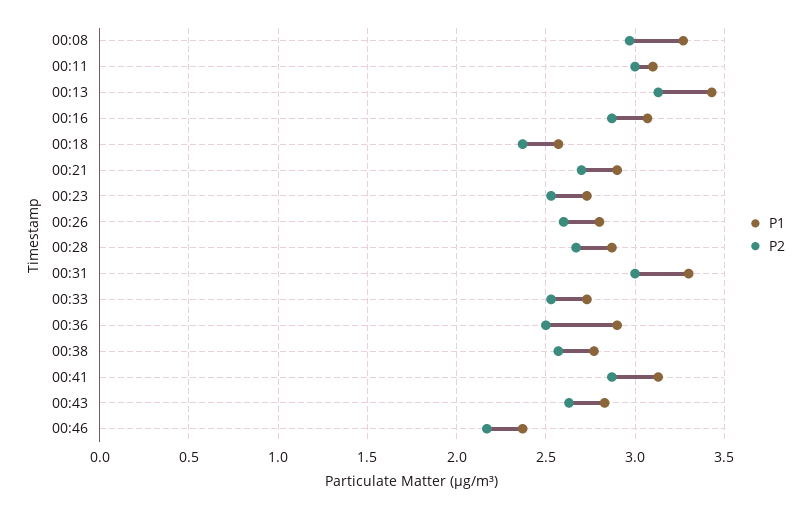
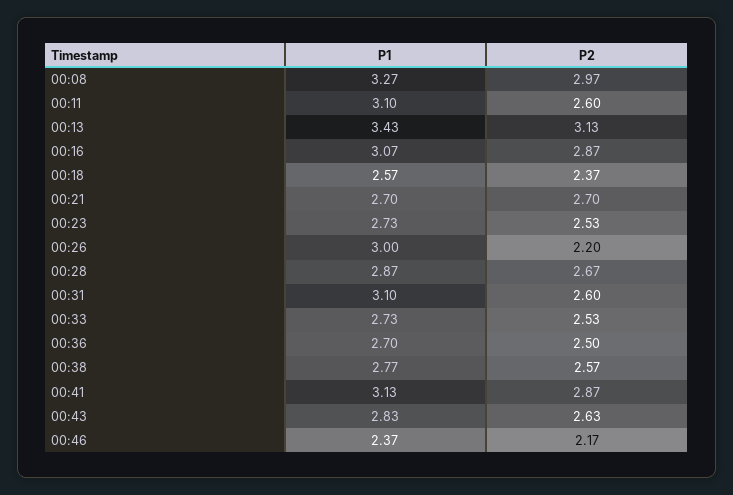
  {
    "P1": {
      "00:08": 3.27,
      "00:11": 3.1,
      "00:13": 3.43,
      "00:16": 3.07,
      "00:18": 2.57,
-     "00:21": 2.9,
+     "00:21": 2.7,
      "00:23": 2.73,
-     "00:26": 2.8,
+     "00:26": 3,
      "00:28": 2.87,
-     "00:31": 3.3,
+     "00:31": 3.1,
      "00:33": 2.73,
-     "00:36": 2.9,
+     "00:36": 2.7,
      "00:38": 2.77,
      "00:41": 3.13,
      "00:43": 2.83,
      "00:46": 2.37
    },
    "P2": {
      "00:08": 2.97,
-     "00:11": 3,
+     "00:11": 2.6,
      "00:13": 3.13,
      "00:16": 2.87,
      "00:18": 2.37,
      "00:21": 2.7,
      "00:23": 2.53,
-     "00:26": 2.6,
+     "00:26": 2.2,
      "00:28": 2.67,
-     "00:31": 3,
+     "00:31": 2.6,
      "00:33": 2.53,
      "00:36": 2.5,
      "00:38": 2.57,
      "00:41": 2.87,
      "00:43": 2.63,
      "00:46": 2.17
    }
  }

